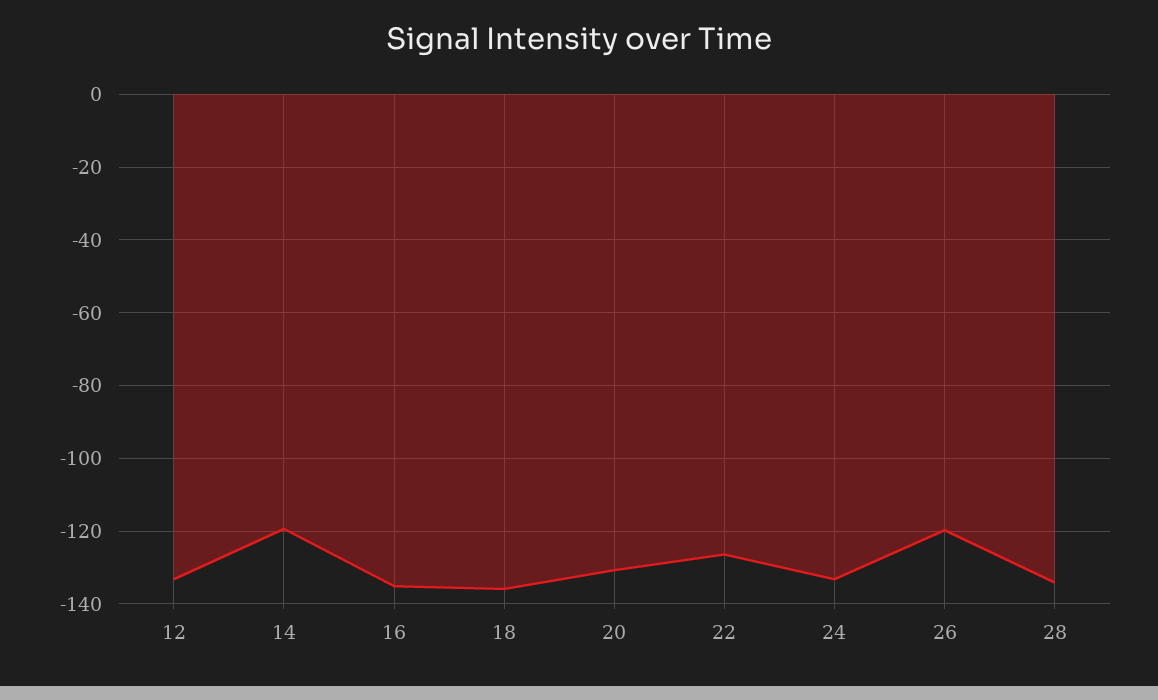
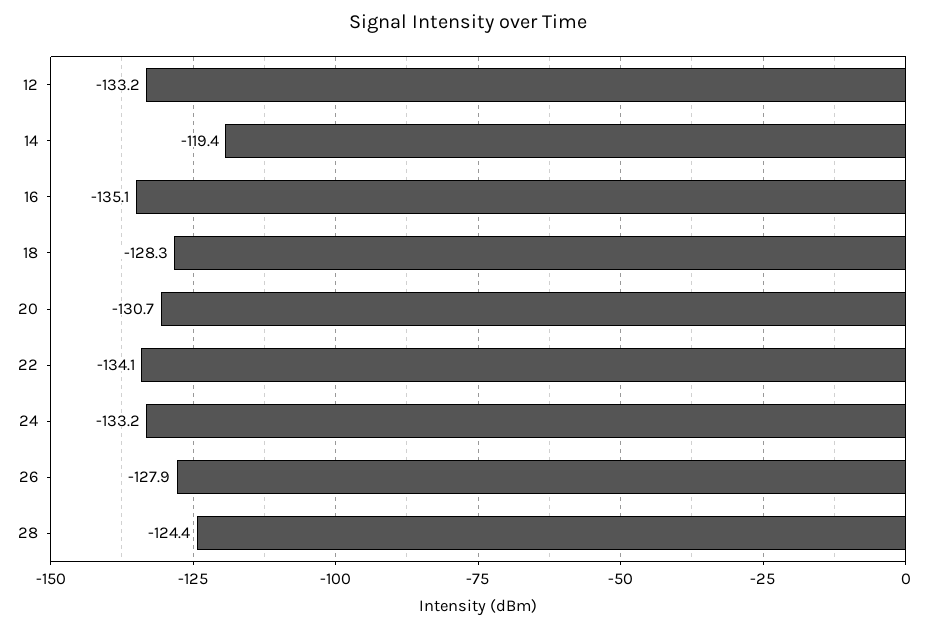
  {
    "12": -133.2,
    "14": -119.4,
    "16": -135.1,
-   "18": -136,
+   "18": -128.3,
    "20": -130.7,
-   "22": -126,
+   "22": -134.1,
    "24": -133.2,
-   "26": -120,
+   "26": -127.9,
-   "28": -134
+   "28": -124.4
  }

